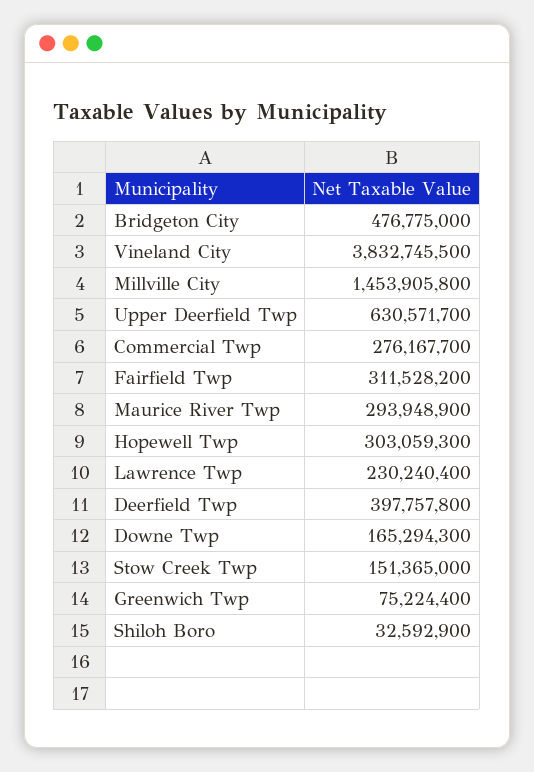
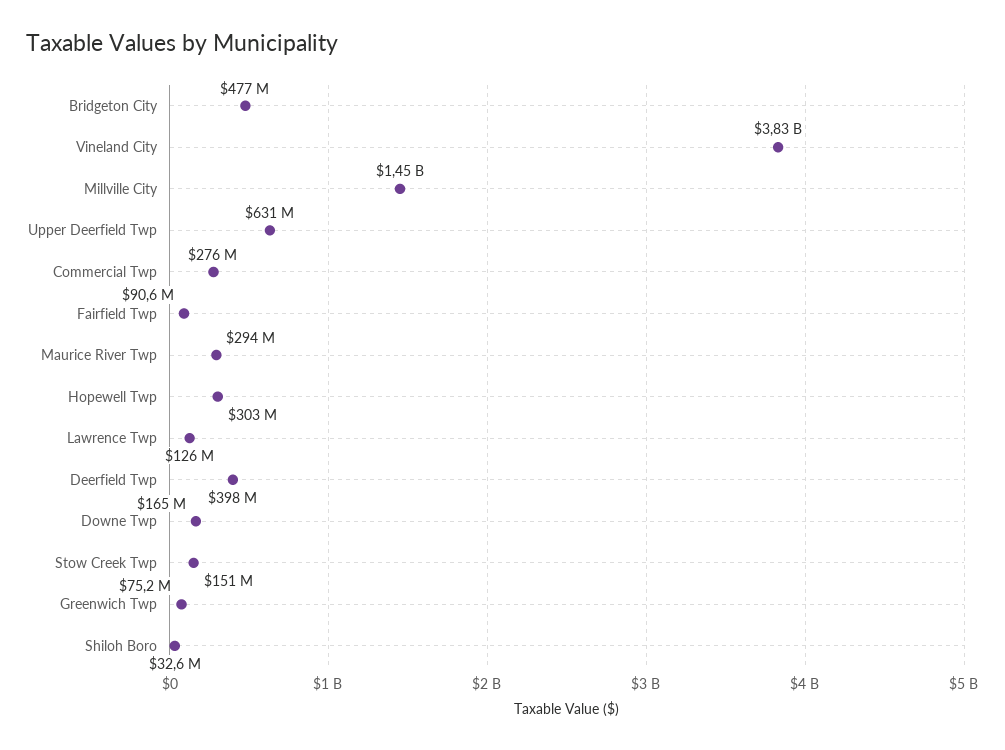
  {
    "Bridgeton City": 476775000,
    "Vineland City": 3832745500,
    "Millville City": 1453905800,
    "Upper Deerfield Twp": 630571700,
    "Commercial Twp": 276167700,
-   "Fairfield Twp": 311528200,
+   "Fairfield Twp": 90600000,
    "Maurice River Twp": 293948900,
    "Hopewell Twp": 303059300,
-   "Lawrence Twp": 230240400,
+   "Lawrence Twp": 126000000,
    "Deerfield Twp": 397757800,
    "Downe Twp": 165294300,
    "Stow Creek Twp": 151365000,
    "Greenwich Twp": 75224400,
    "Shiloh Boro": 32592900
  }

